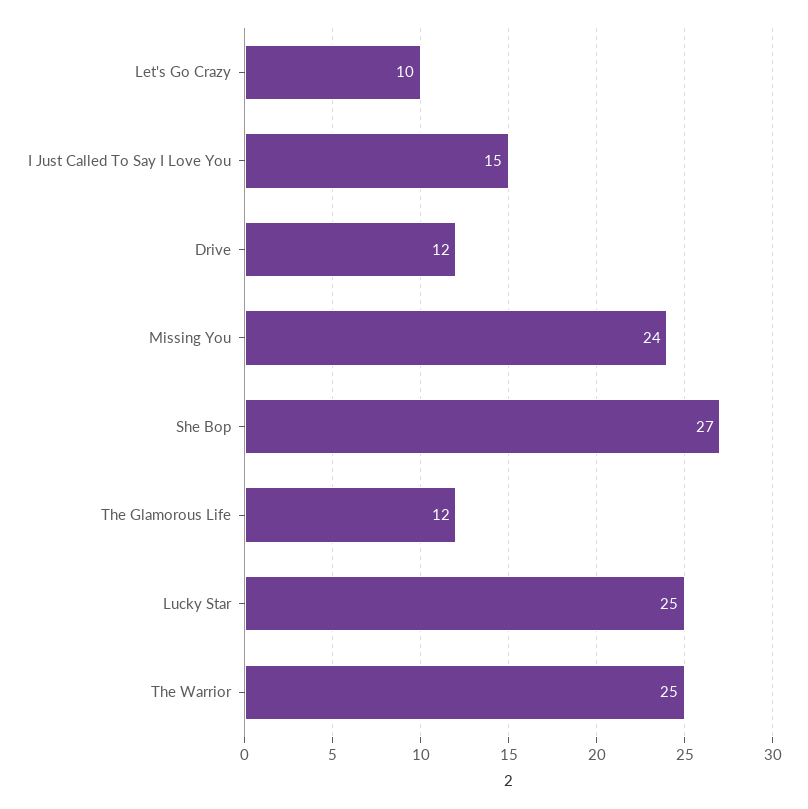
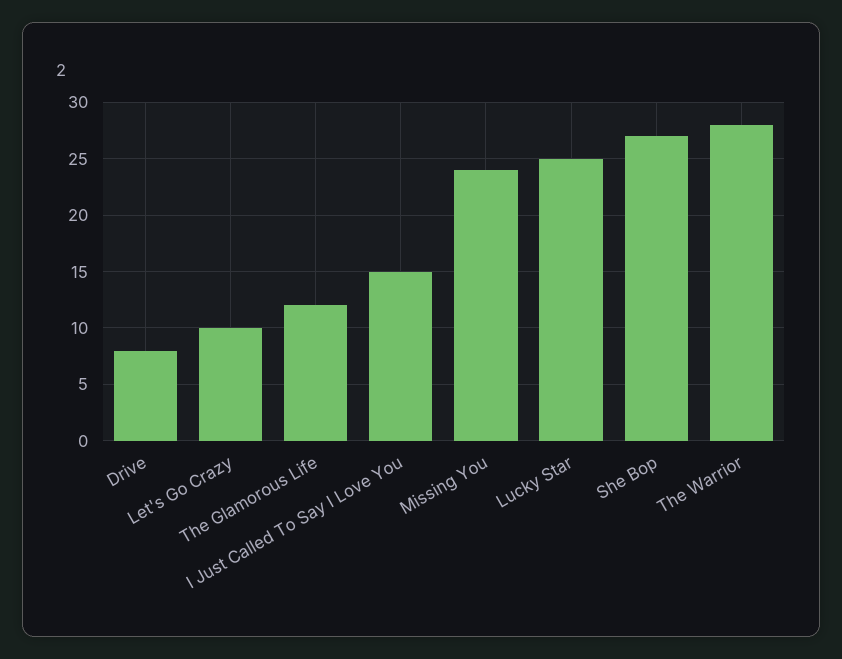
  {
    "Let's Go Crazy": 10,
    "I Just Called To Say I Love You": 15,
-   "Drive": 12,
+   "Drive": 8,
    "Missing You": 24,
    "She Bop": 27,
    "The Glamorous Life": 12,
    "Lucky Star": 25,
-   "The Warrior": 25
+   "The Warrior": 28
  }

